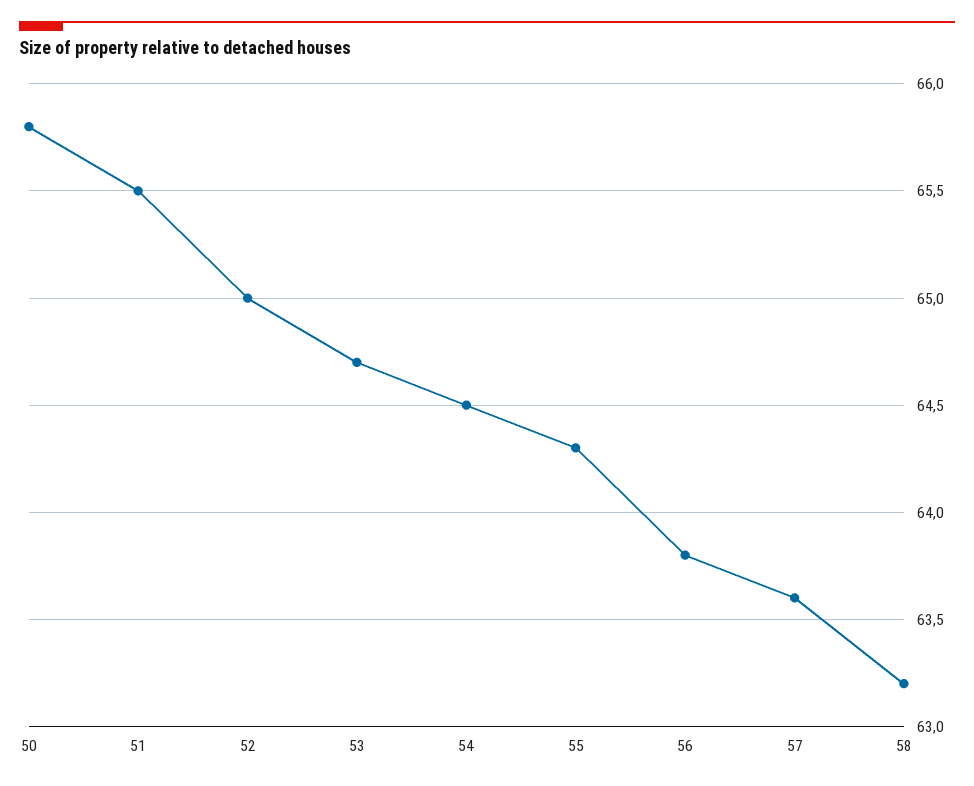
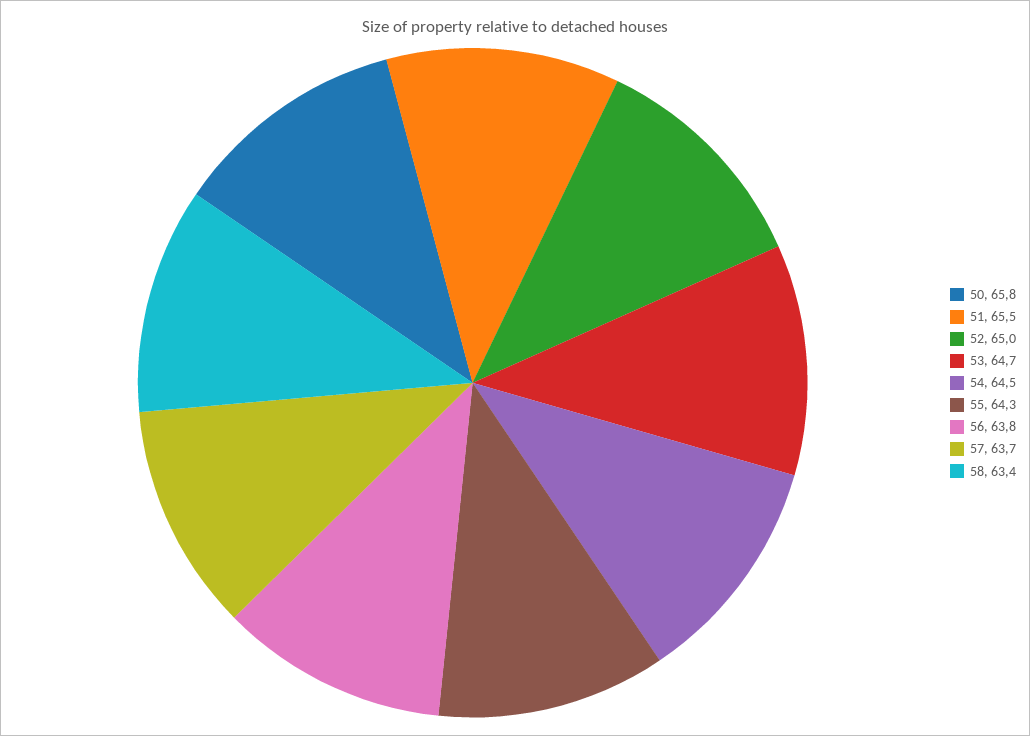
  {
    "50": 65.8,
    "51": 65.5,
    "52": 65,
    "53": 64.7,
    "54": 64.5,
    "55": 64.3,
    "56": 63.8,
-   "57": 63.6,
+   "57": 63.7,
-   "58": 63.2
+   "58": 63.4
  }

